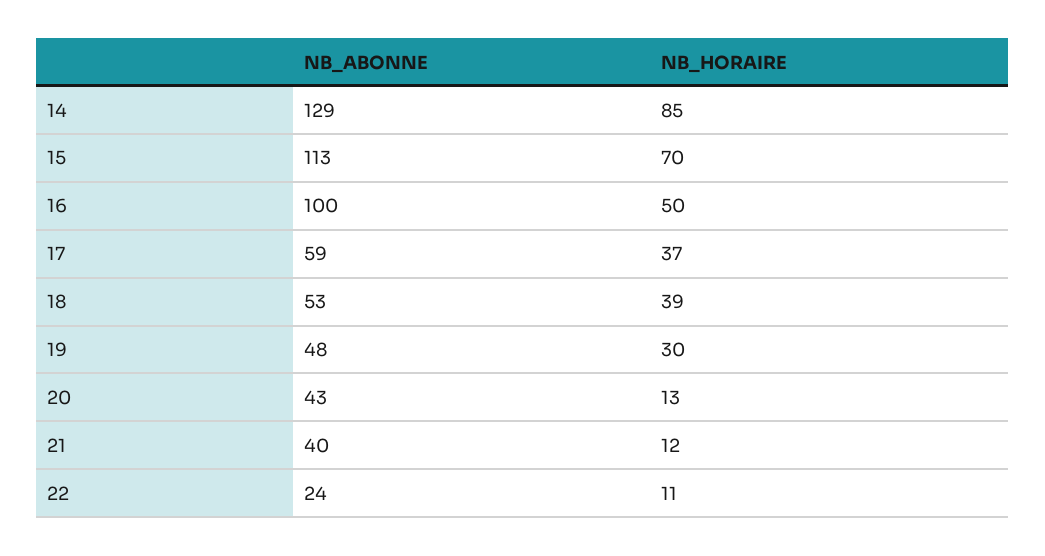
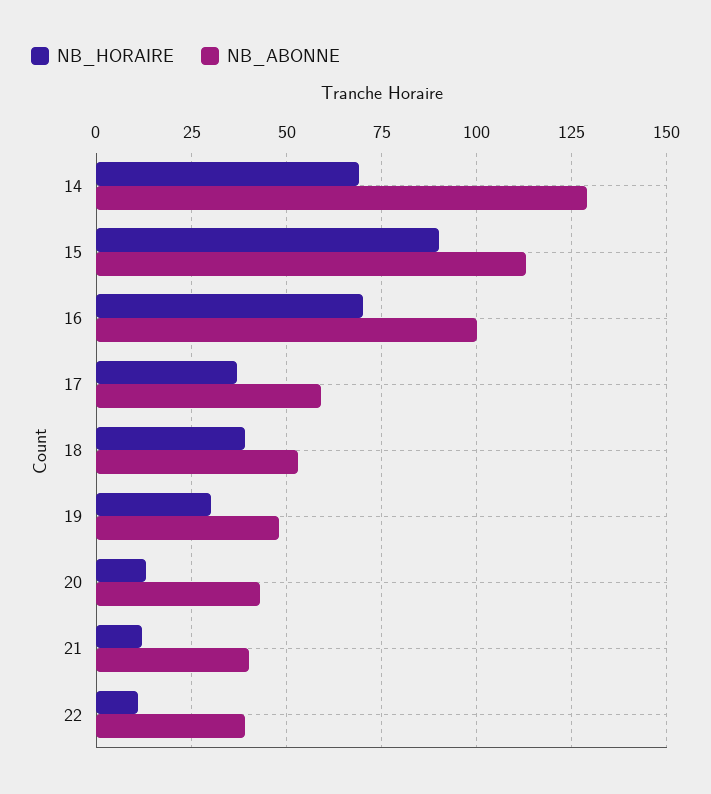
  {
    "NB_ABONNE": {
      "14": 129,
      "15": 113,
      "16": 100,
      "17": 59,
      "18": 53,
      "19": 48,
      "20": 43,
      "21": 40,
-     "22": 24
+     "22": 40
    },
    "NB_HORAIRE": {
-     "14": 85,
+     "14": 70,
-     "15": 70,
+     "15": 90,
-     "16": 50,
+     "16": 70,
      "17": 37,
      "18": 39,
      "19": 30,
      "20": 13,
      "21": 12,
      "22": 11
    }
  }

